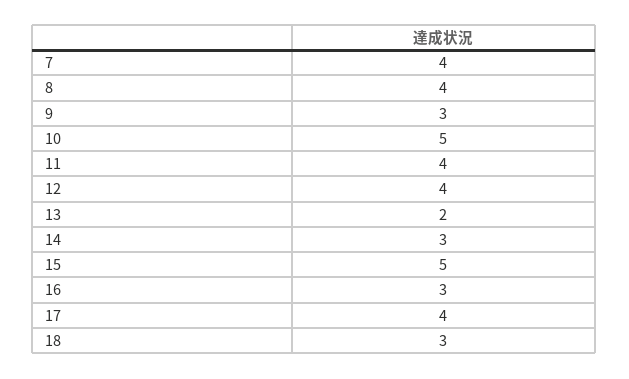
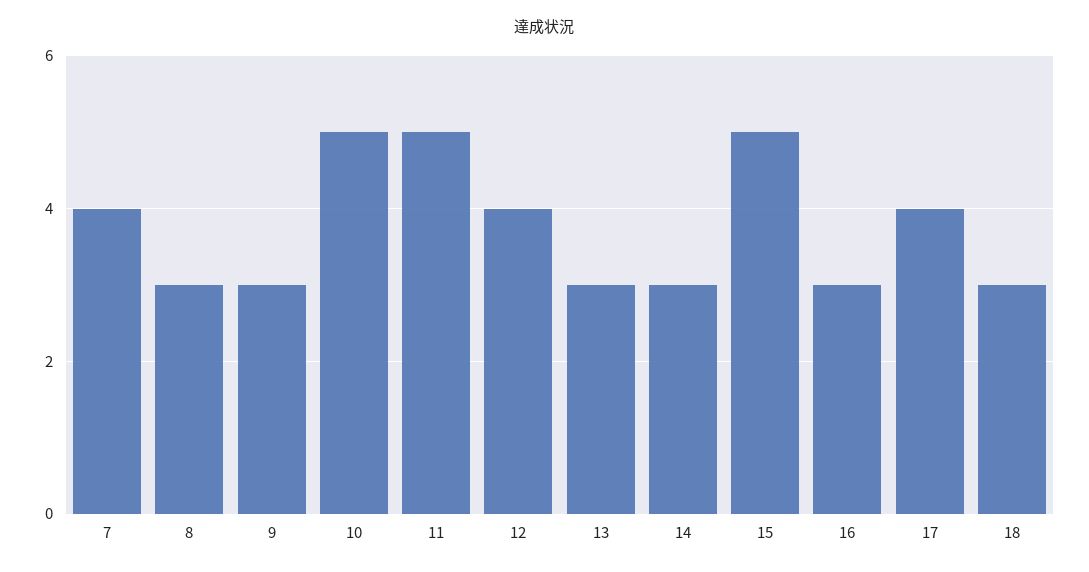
  {
    "7": 4,
-   "8": 4,
+   "8": 3,
    "9": 3,
    "10": 5,
-   "11": 4,
+   "11": 5,
    "12": 4,
-   "13": 2,
+   "13": 3,
    "14": 3,
    "15": 5,
    "16": 3,
    "17": 4,
    "18": 3
  }

